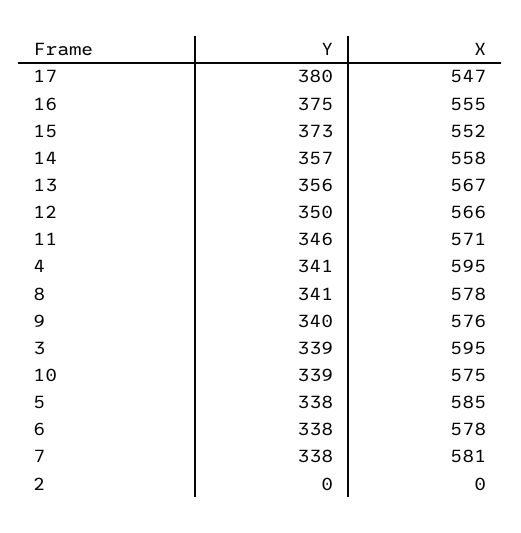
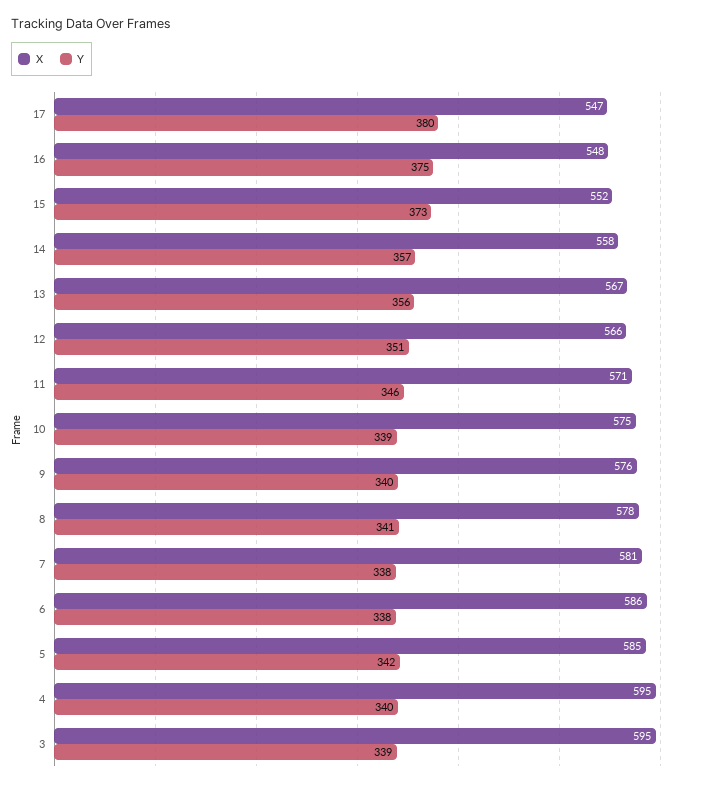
  {
    "Y": {
      "17": 380,
      "16": 375,
      "15": 373,
      "14": 357,
      "13": 356,
-     "12": 350,
+     "12": 351,
      "11": 346,
-     "4": 341,
+     "4": 340,
      "8": 341,
      "9": 340,
      "3": 339,
      "10": 339,
-     "5": 338,
+     "5": 342,
      "6": 338,
-     "7": 338,
+     "7": 338
-     "2": 0
    },
    "X": {
      "17": 547,
-     "16": 555,
+     "16": 548,
      "15": 552,
      "14": 558,
      "13": 567,
      "12": 566,
      "11": 571,
      "4": 595,
      "8": 578,
      "9": 576,
      "3": 595,
      "10": 575,
      "5": 585,
-     "6": 578,
+     "6": 586,
-     "7": 581,
+     "7": 581
-     "2": 0
    }
  }

